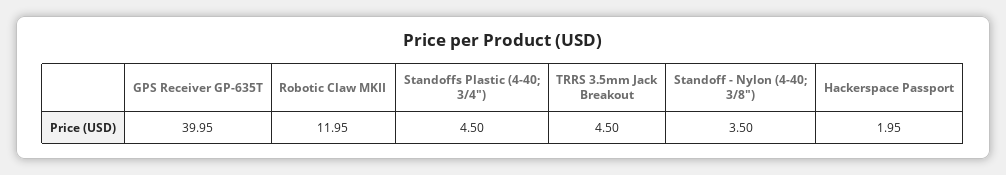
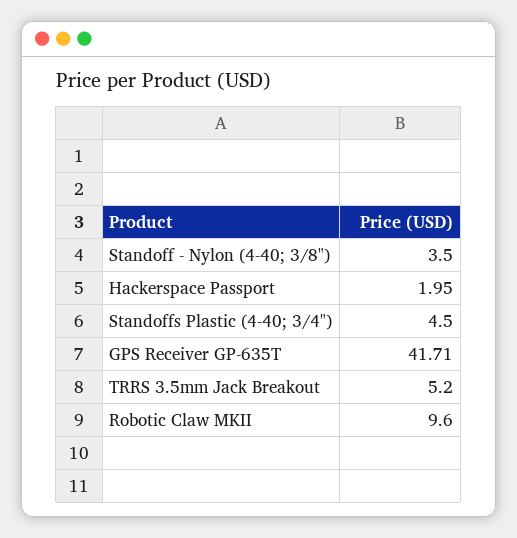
  {
-   "GPS Receiver GP-635T": 39.95,
+   "GPS Receiver GP-635T": 41.71,
-   "Robotic Claw MKII": 11.95,
+   "Robotic Claw MKII": 9.6,
    "Standoffs Plastic (4-40; 3/4\")": 4.5,
-   "TRRS 3.5mm Jack Breakout": 4.5,
+   "TRRS 3.5mm Jack Breakout": 5.2,
    "Standoff - Nylon (4-40; 3/8\")": 3.5,
    "Hackerspace Passport": 1.95
  }

